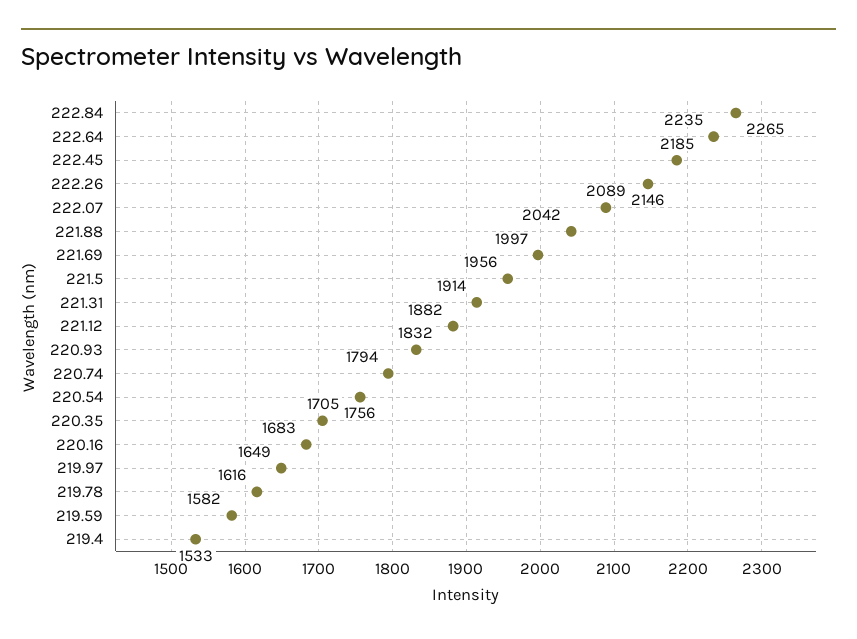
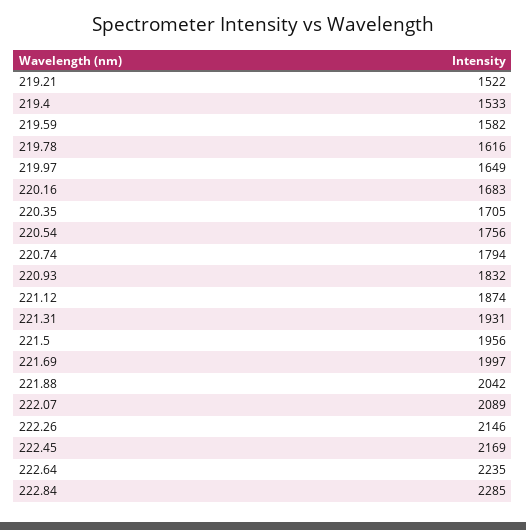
  {
-   "222.84": 2265,
+   "222.84": 2285,
    "222.64": 2235,
-   "222.45": 2185,
+   "222.45": 2169,
    "222.26": 2146,
    "222.07": 2089,
    "221.88": 2042,
    "221.69": 1997,
    "221.5": 1956,
-   "221.31": 1914,
+   "221.31": 1931,
-   "221.12": 1882,
+   "221.12": 1874,
    "220.93": 1832,
    "220.74": 1794,
    "220.54": 1756,
    "220.35": 1705,
    "220.16": 1683,
    "219.97": 1649,
    "219.78": 1616,
    "219.59": 1582,
-   "219.4": 1533
+   "219.4": 1533,
+   "219.21": 1522
  }

